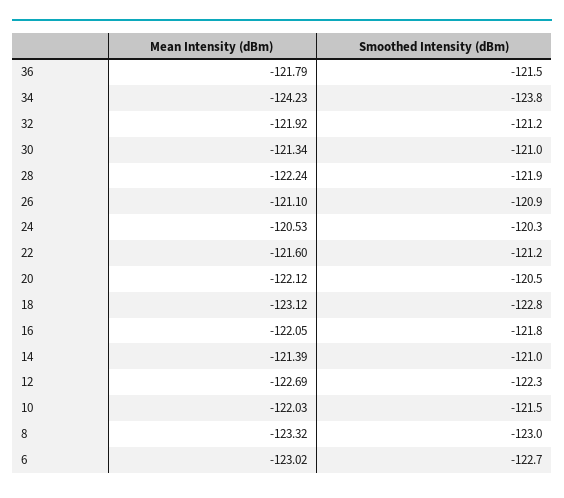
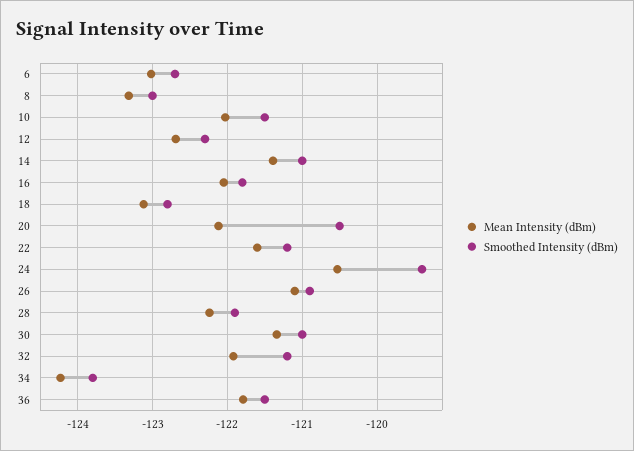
  {
    "Mean Intensity (dBm)": {
      "36": -121.79,
      "34": -124.23,
      "32": -121.92,
      "30": -121.34,
      "28": -122.24,
      "26": -121.1,
      "24": -120.53,
      "22": -121.6,
      "20": -122.12,
      "18": -123.12,
      "16": -122.05,
      "14": -121.39,
      "12": -122.69,
      "10": -122.03,
      "8": -123.32,
      "6": -123.02
    },
    "Smoothed Intensity (dBm)": {
      "36": -121.5,
      "34": -123.8,
      "32": -121.2,
      "30": -121,
      "28": -121.9,
      "26": -120.9,
-     "24": -120.3,
+     "24": -119.4,
      "22": -121.2,
      "20": -120.5,
      "18": -122.8,
      "16": -121.8,
      "14": -121,
      "12": -122.3,
      "10": -121.5,
      "8": -123,
      "6": -122.7
    }
  }

